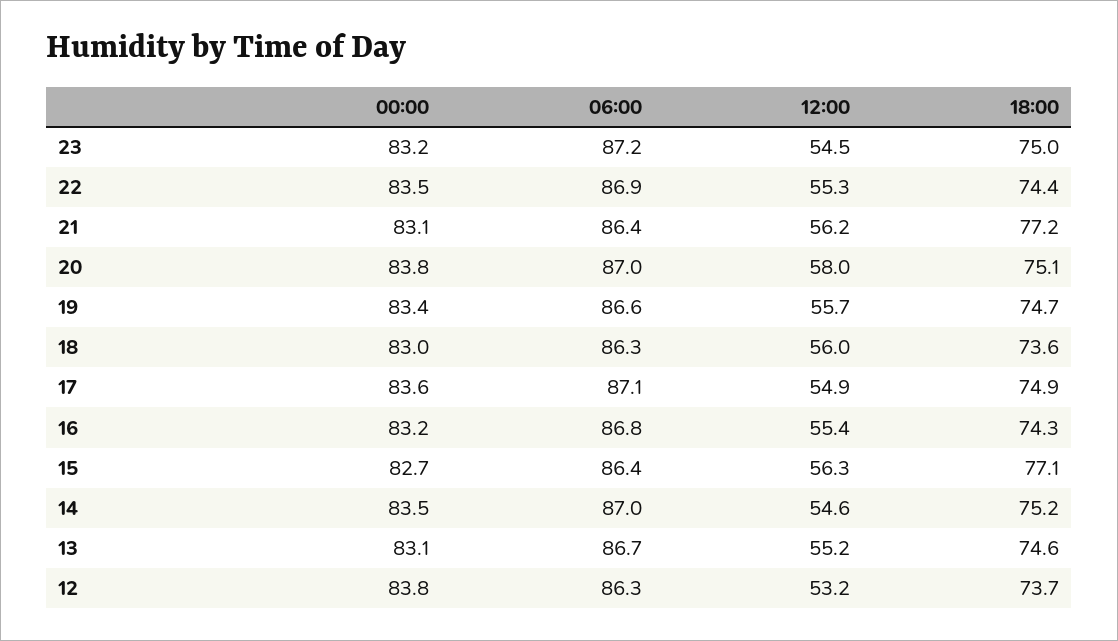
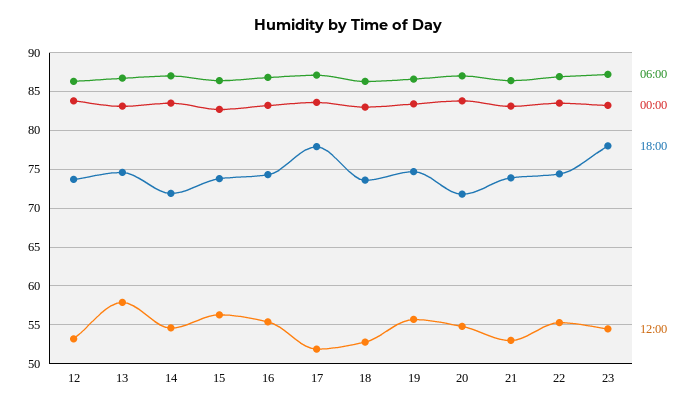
  {
    "00:00": {
      "23": 83.2,
      "22": 83.5,
      "21": 83.1,
      "20": 83.8,
      "19": 83.4,
      "18": 83,
      "17": 83.6,
      "16": 83.2,
      "15": 82.7,
      "14": 83.5,
      "13": 83.1,
      "12": 83.8
    },
    "06:00": {
      "23": 87.2,
      "22": 86.9,
      "21": 86.4,
      "20": 87,
      "19": 86.6,
      "18": 86.3,
      "17": 87.1,
      "16": 86.8,
      "15": 86.4,
      "14": 87,
      "13": 86.7,
      "12": 86.3
    },
    "12:00": {
      "23": 54.5,
      "22": 55.3,
-     "21": 56.2,
+     "21": 53,
-     "20": 58,
+     "20": 55,
      "19": 55.7,
-     "18": 56,
+     "18": 53,
-     "17": 54.9,
+     "17": 52,
      "16": 55.4,
      "15": 56.3,
      "14": 54.6,
-     "13": 55.2,
+     "13": 58,
      "12": 53.2
    },
    "18:00": {
-     "23": 75,
+     "23": 78,
      "22": 74.4,
-     "21": 77.2,
+     "21": 74,
-     "20": 75.1,
+     "20": 72,
      "19": 74.7,
      "18": 73.6,
-     "17": 74.9,
+     "17": 78,
      "16": 74.3,
-     "15": 77.1,
+     "15": 74,
-     "14": 75.2,
+     "14": 72,
      "13": 74.6,
      "12": 73.7
    }
  }

